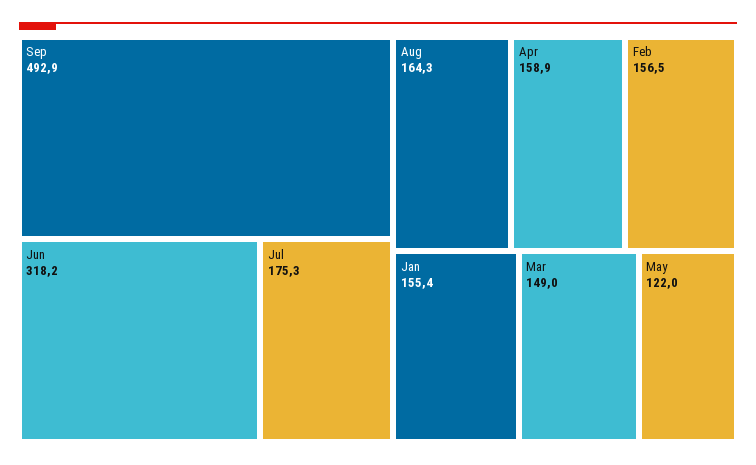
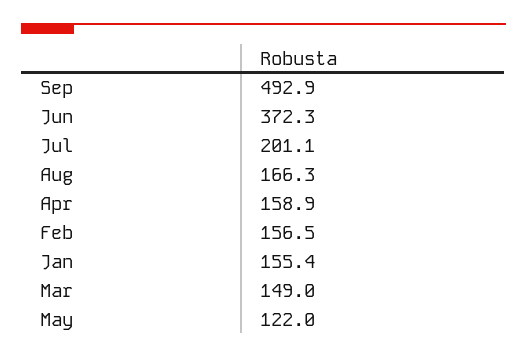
  {
    "Sep": 492.9,
-   "Jun": 318.2,
+   "Jun": 372.3,
-   "Jul": 175.3,
+   "Jul": 201.1,
-   "Aug": 164.3,
+   "Aug": 166.3,
    "Apr": 158.9,
    "Feb": 156.5,
    "Jan": 155.4,
    "Mar": 149,
    "May": 122
  }

